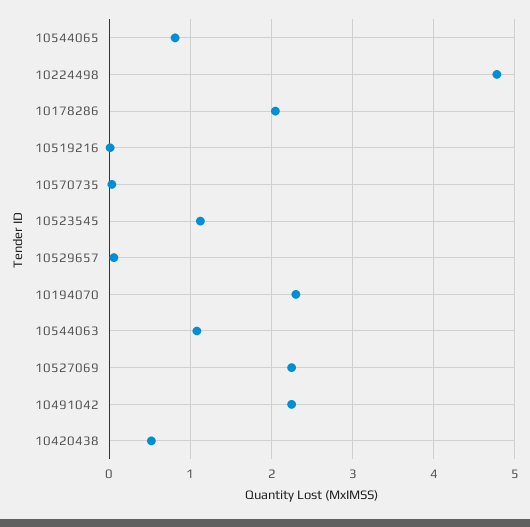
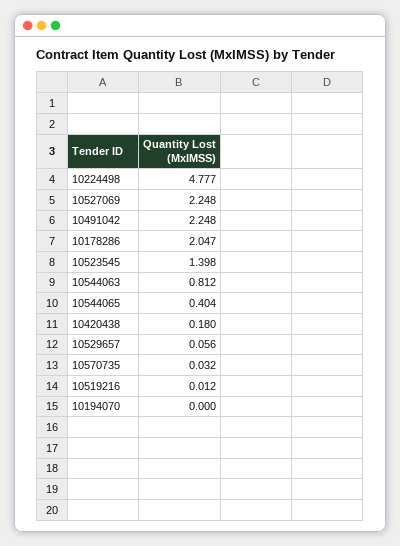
  {
-   "10544065": 0.8,
+   "10544065": 0.404,
    "10224498": 4.777,
    "10178286": 2.047,
    "10519216": 0.012,
    "10570735": 0.032,
-   "10523545": 1.1,
+   "10523545": 1.398,
    "10529657": 0.056,
-   "10194070": 2.3,
+   "10194070": 0,
-   "10544063": 1.1,
+   "10544063": 0.812,
    "10527069": 2.248,
    "10491042": 2.248,
-   "10420438": 0.5
+   "10420438": 0.18
  }

